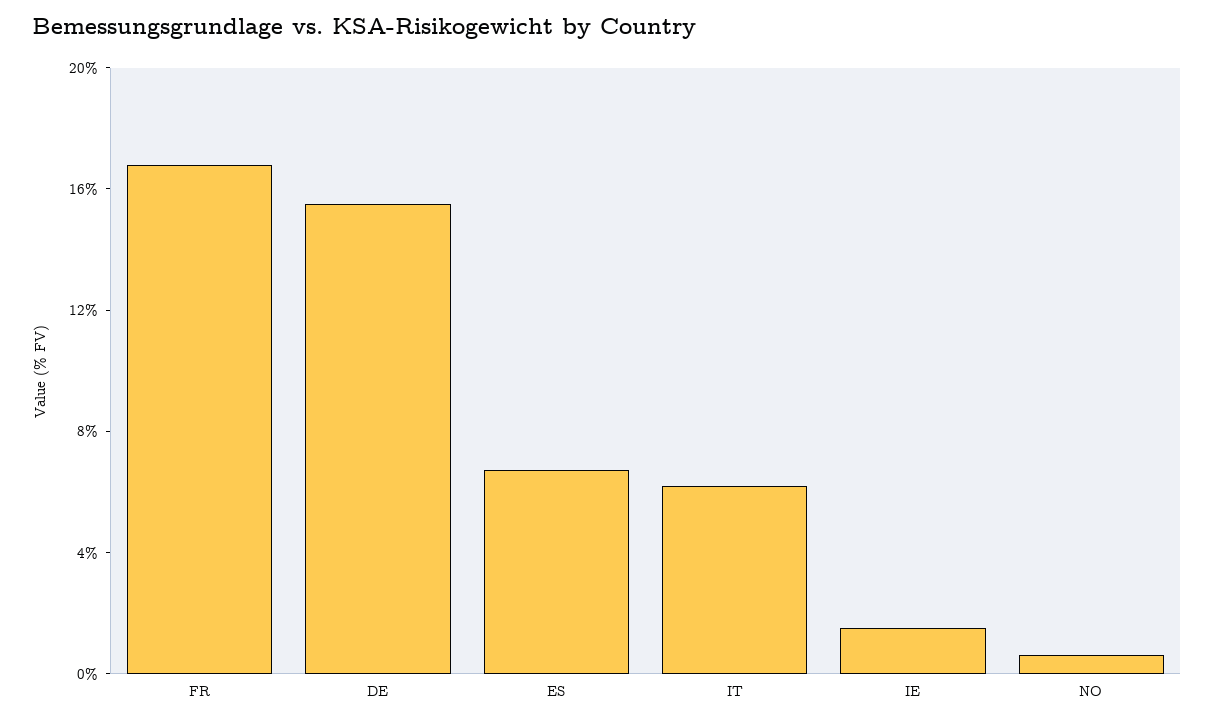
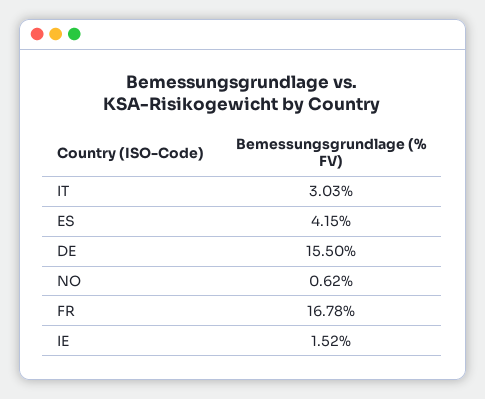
  {
    "FR": 16.78,
    "DE": 15.5,
-   "ES": 7,
+   "ES": 4.15,
-   "IT": 6,
+   "IT": 3.03,
    "IE": 1.52,
    "NO": 0.62
  }

